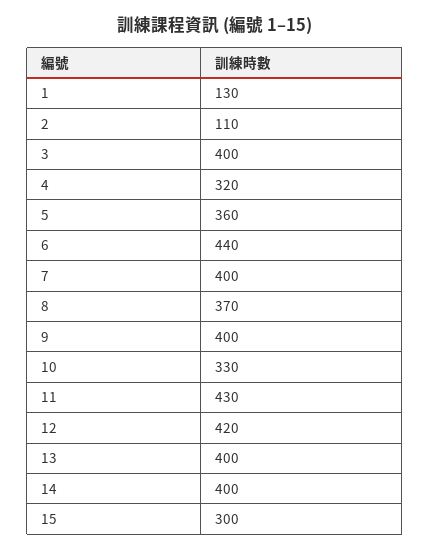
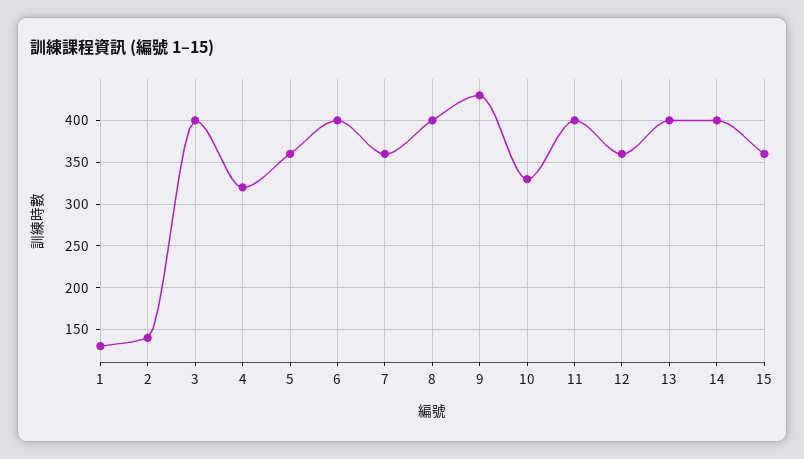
  {
    "1": 130,
-   "2": 110,
+   "2": 140,
    "3": 400,
    "4": 320,
    "5": 360,
-   "6": 440,
+   "6": 400,
-   "7": 400,
+   "7": 360,
-   "8": 370,
+   "8": 400,
-   "9": 400,
+   "9": 430,
    "10": 330,
-   "11": 430,
+   "11": 400,
-   "12": 420,
+   "12": 360,
    "13": 400,
    "14": 400,
-   "15": 300
+   "15": 360
  }

